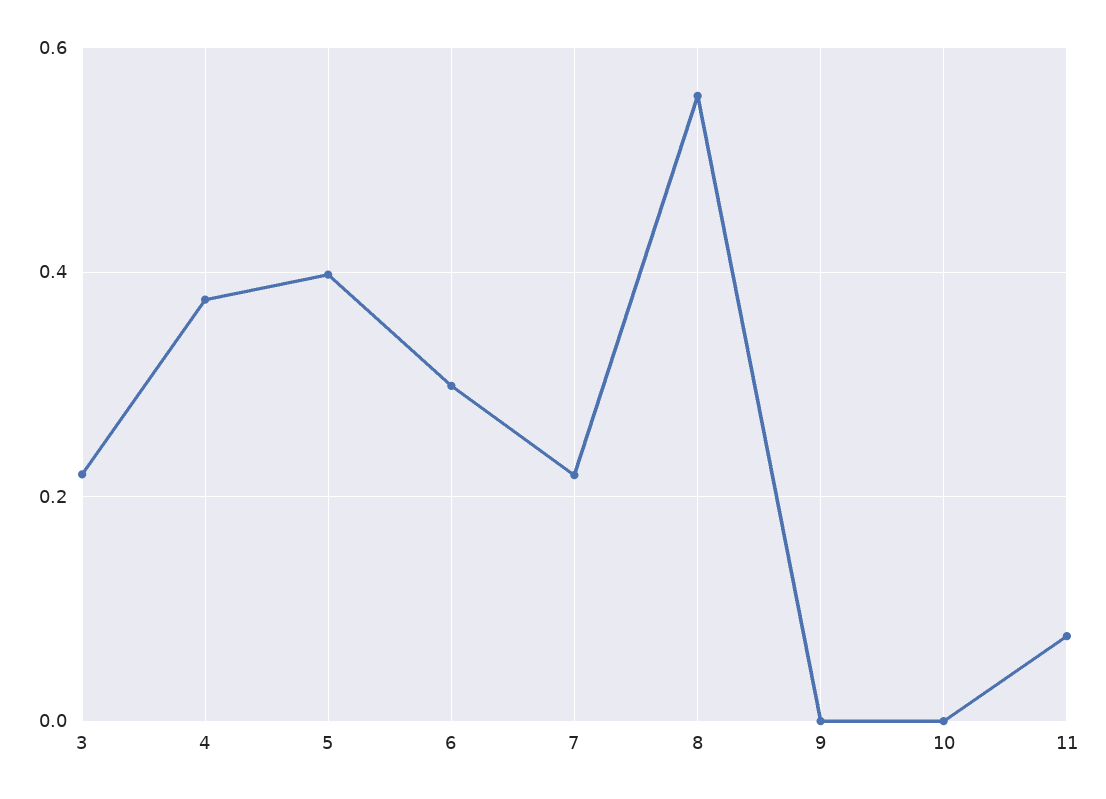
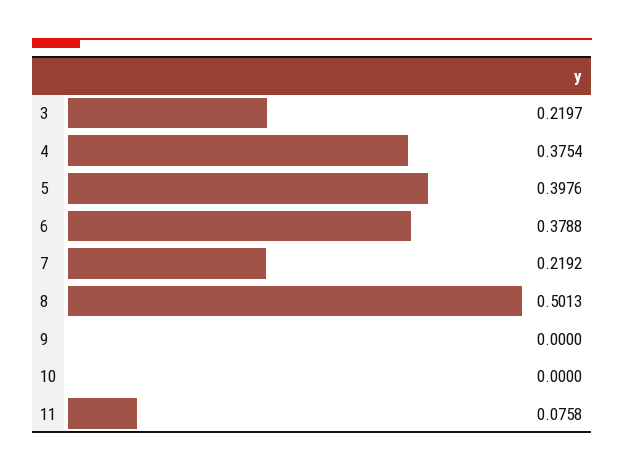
  {
    "3": 0.2197,
    "4": 0.3754,
    "5": 0.3976,
-   "6": 0.3,
+   "6": 0.3788,
    "7": 0.2192,
-   "8": 0.56,
+   "8": 0.5013,
    "9": 0,
    "10": 0,
    "11": 0.0758
  }

